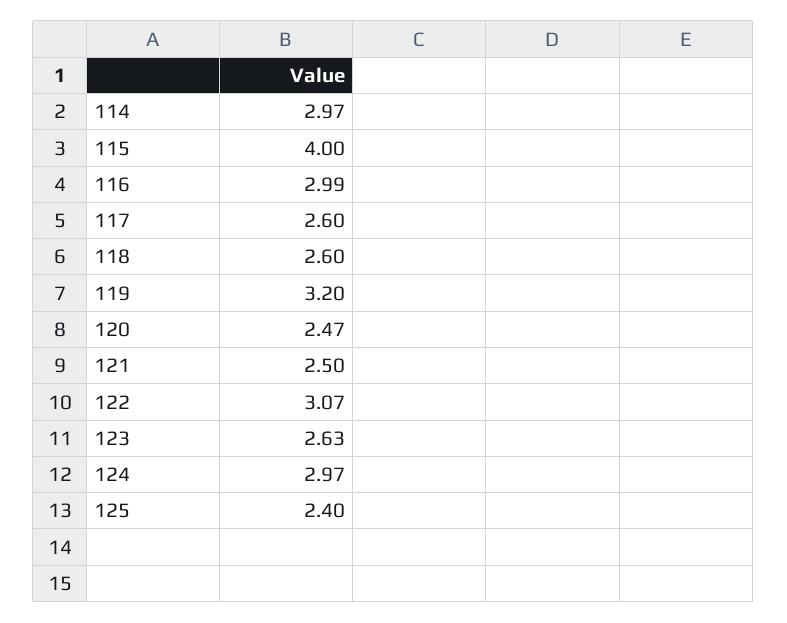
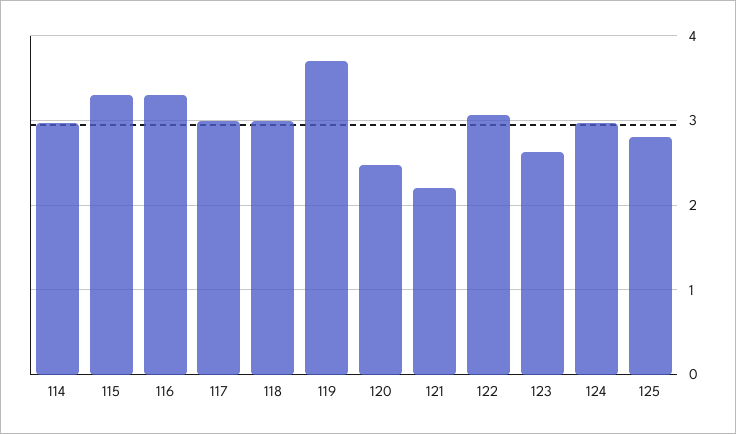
  {
    "114": 2.97,
-   "115": 4,
+   "115": 3.3,
-   "116": 2.99,
+   "116": 3.3,
-   "117": 2.6,
+   "117": 3,
-   "118": 2.6,
+   "118": 3,
-   "119": 3.2,
+   "119": 3.7,
    "120": 2.47,
-   "121": 2.5,
+   "121": 2.2,
    "122": 3.07,
    "123": 2.63,
    "124": 2.97,
-   "125": 2.4
+   "125": 2.8
  }

